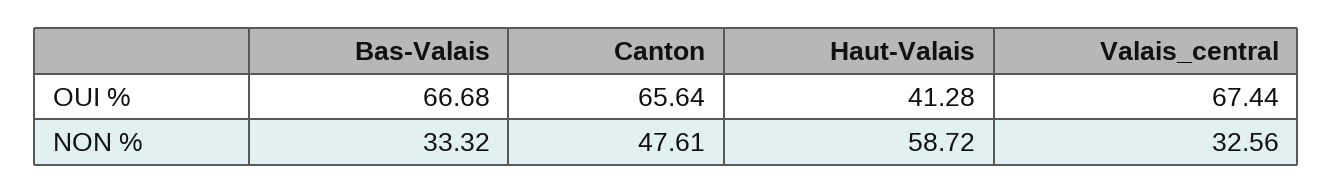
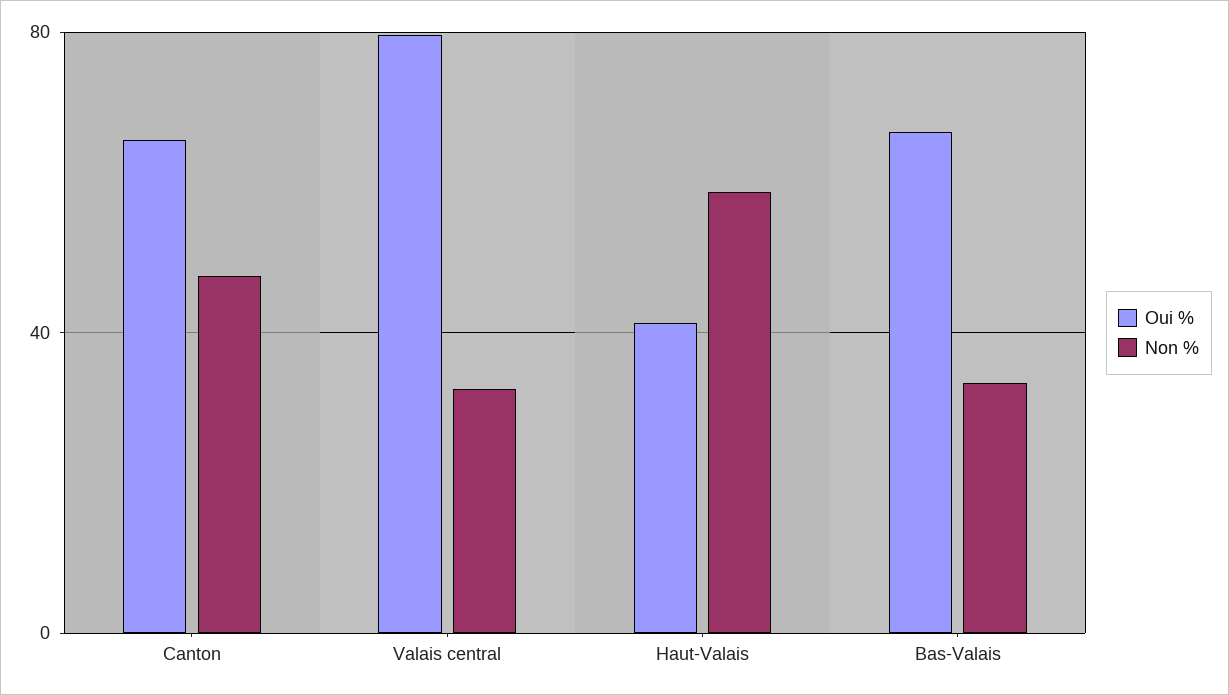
  {
    "OUI %": {
      "Bas-Valais": 66.68,
      "Canton": 65.64,
      "Haut-Valais": 41.28,
-     "Valais_central": 67.44
+     "Valais_central": 80
    },
    "NON %": {
      "Bas-Valais": 33.32,
      "Canton": 47.61,
      "Haut-Valais": 58.72,
      "Valais_central": 32.56
    }
  }

